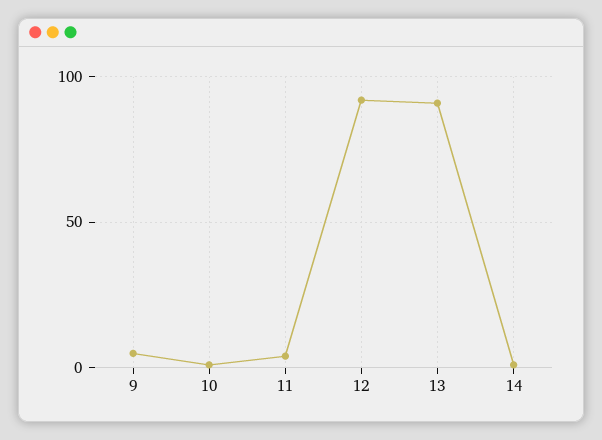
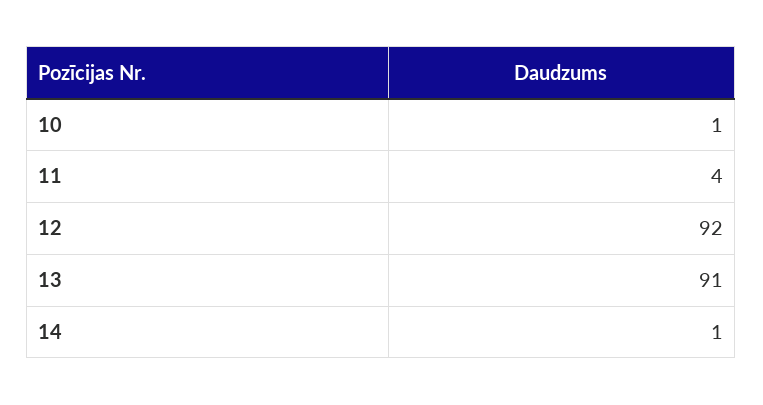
  {
-   "9": 5,
    "10": 1,
    "11": 4,
    "12": 92,
    "13": 91,
    "14": 1
  }

